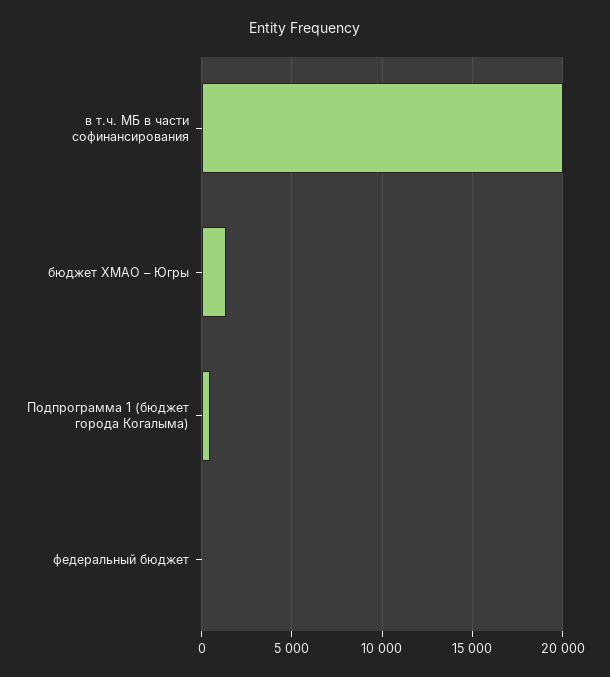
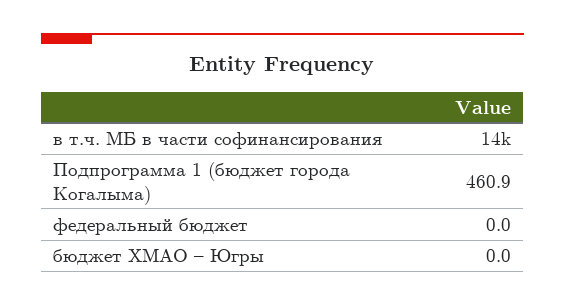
  {
-   "в т.ч. МБ в части софинансирования": 20000,
+   "в т.ч. МБ в части софинансирования": 14000,
-   "бюджет ХМАО – Югры": 1500,
+   "бюджет ХМАО – Югры": 0,
    "Подпрограмма 1 (бюджет города Когалыма)": 460.9,
    "федеральный бюджет": 0
  }

